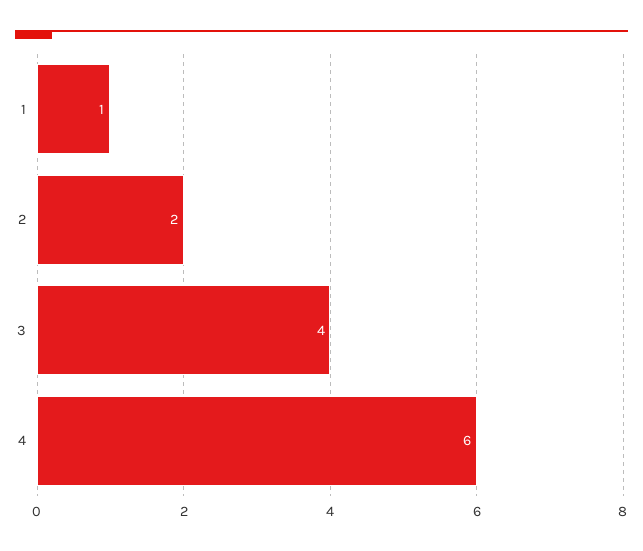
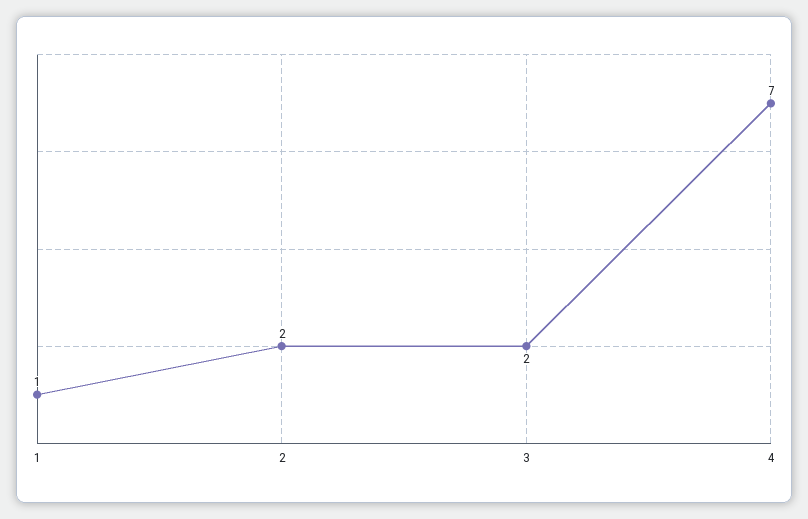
  {
    "1": 1,
    "2": 2,
-   "3": 4,
+   "3": 2,
-   "4": 6
+   "4": 7
  }

